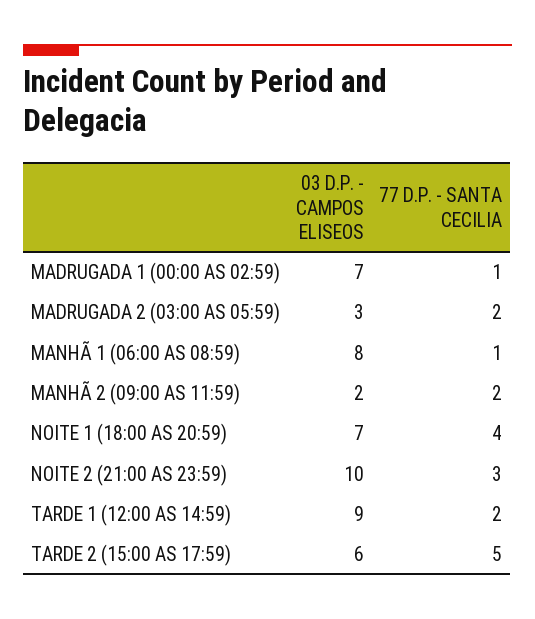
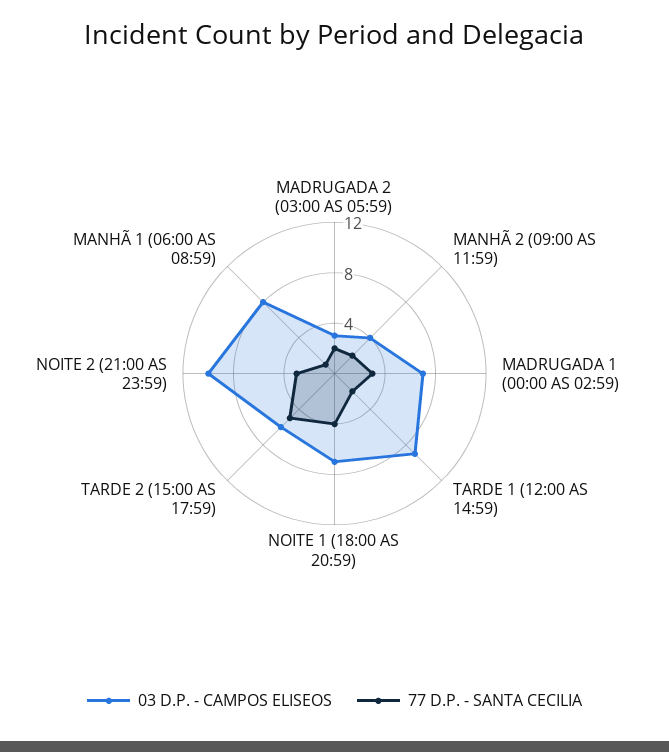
  {
    "03 D.P. - CAMPOS ELISEOS": {
      "MADRUGADA 1 (00:00 AS 02:59)": 7,
      "MADRUGADA 2 (03:00 AS 05:59)": 3,
      "MANHÃ 1 (06:00 AS 08:59)": 8,
-     "MANHÃ 2 (09:00 AS 11:59)": 2,
+     "MANHÃ 2 (09:00 AS 11:59)": 4,
      "NOITE 1 (18:00 AS 20:59)": 7,
      "NOITE 2 (21:00 AS 23:59)": 10,
      "TARDE 1 (12:00 AS 14:59)": 9,
      "TARDE 2 (15:00 AS 17:59)": 6
    },
    "77 D.P. - SANTA CECILIA": {
-     "MADRUGADA 1 (00:00 AS 02:59)": 1,
+     "MADRUGADA 1 (00:00 AS 02:59)": 3,
      "MADRUGADA 2 (03:00 AS 05:59)": 2,
      "MANHÃ 1 (06:00 AS 08:59)": 1,
      "MANHÃ 2 (09:00 AS 11:59)": 2,
      "NOITE 1 (18:00 AS 20:59)": 4,
      "NOITE 2 (21:00 AS 23:59)": 3,
      "TARDE 1 (12:00 AS 14:59)": 2,
      "TARDE 2 (15:00 AS 17:59)": 5
    }
  }

